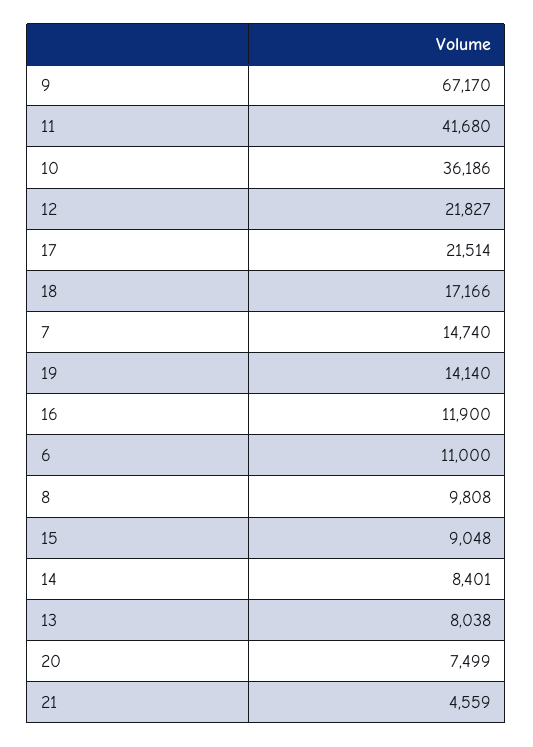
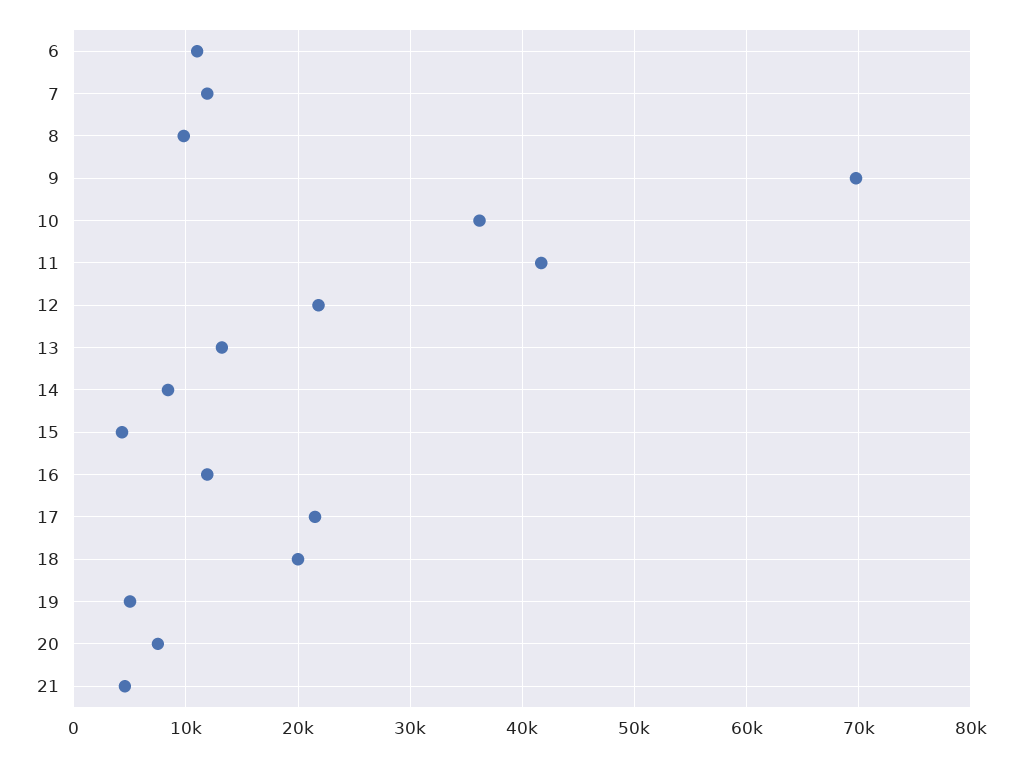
  {
-   "9": 67170,
+   "9": 70000,
    "11": 41680,
    "10": 36186,
    "12": 21827,
    "17": 21514,
-   "18": 17166,
+   "18": 20000,
-   "7": 14740,
+   "7": 12000,
-   "19": 14140,
+   "19": 5000,
    "16": 11900,
    "6": 11000,
    "8": 9808,
-   "15": 9048,
+   "15": 4000,
    "14": 8401,
-   "13": 8038,
+   "13": 13000,
    "20": 7499,
    "21": 4559
  }

